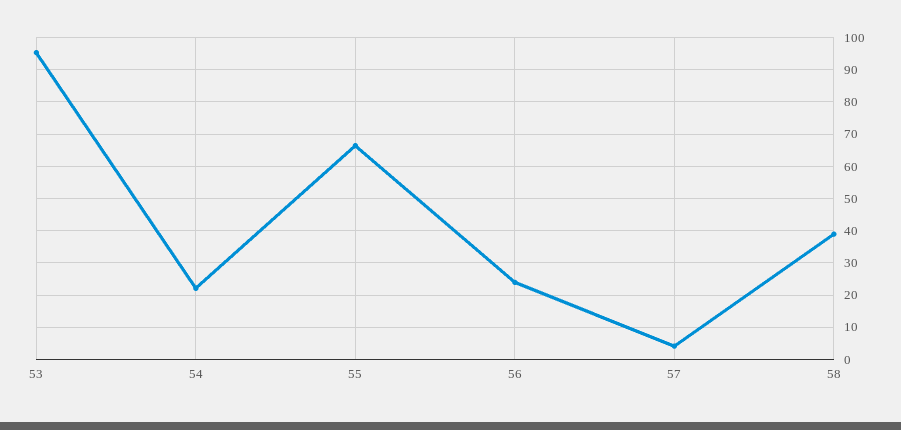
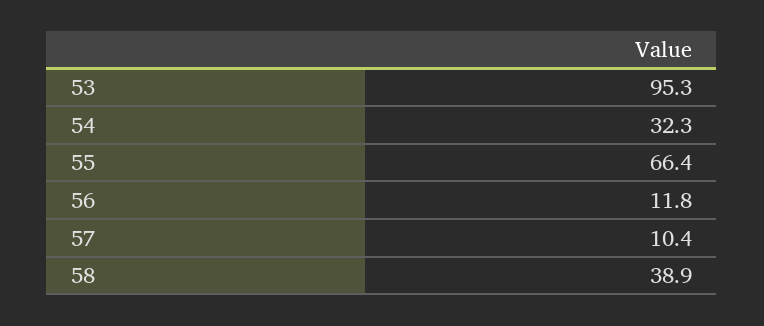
  {
    "53": 95.3,
-   "54": 22,
+   "54": 32.3,
    "55": 66.4,
-   "56": 24,
+   "56": 11.8,
-   "57": 4,
+   "57": 10.4,
    "58": 38.9
  }

